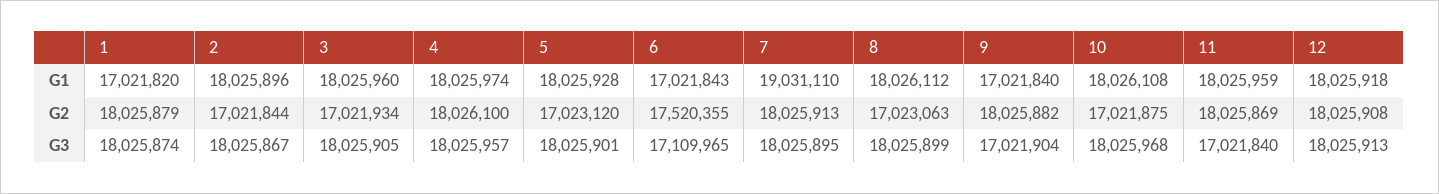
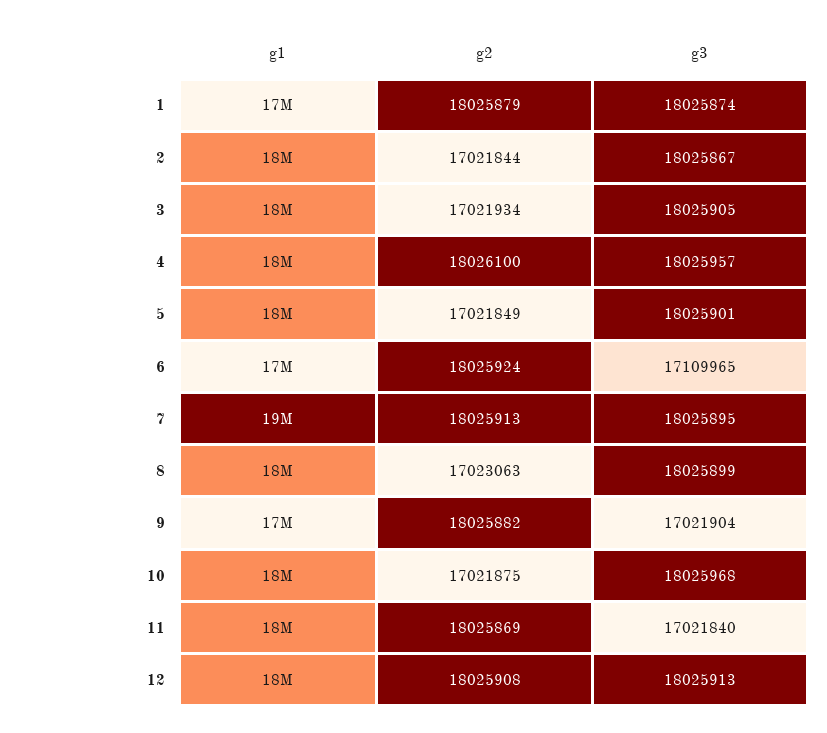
  {
    "1": {
      "G1": 17021820,
      "G2": 18025879,
      "G3": 18025874
    },
    "2": {
      "G1": 18025896,
      "G2": 17021844,
      "G3": 18025867
    },
    "3": {
      "G1": 18025960,
      "G2": 17021934,
      "G3": 18025905
    },
    "4": {
      "G1": 18025974,
      "G2": 18026100,
      "G3": 18025957
    },
    "5": {
      "G1": 18025928,
-     "G2": 17023120,
+     "G2": 17021849,
      "G3": 18025901
    },
    "6": {
      "G1": 17021843,
-     "G2": 17520355,
+     "G2": 18025924,
      "G3": 17109965
    },
    "7": {
      "G1": 19031110,
      "G2": 18025913,
      "G3": 18025895
    },
    "8": {
      "G1": 18026112,
      "G2": 17023063,
      "G3": 18025899
    },
    "9": {
      "G1": 17021840,
      "G2": 18025882,
      "G3": 17021904
    },
    "10": {
      "G1": 18026108,
      "G2": 17021875,
      "G3": 18025968
    },
    "11": {
      "G1": 18025959,
      "G2": 18025869,
      "G3": 17021840
    },
    "12": {
      "G1": 18025918,
      "G2": 18025908,
      "G3": 18025913
    }
  }

